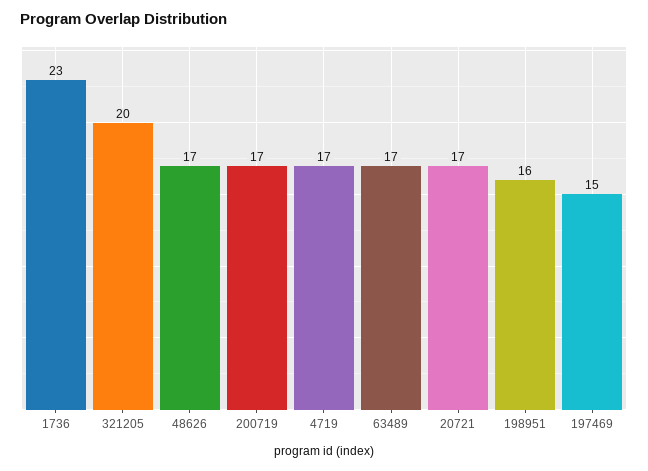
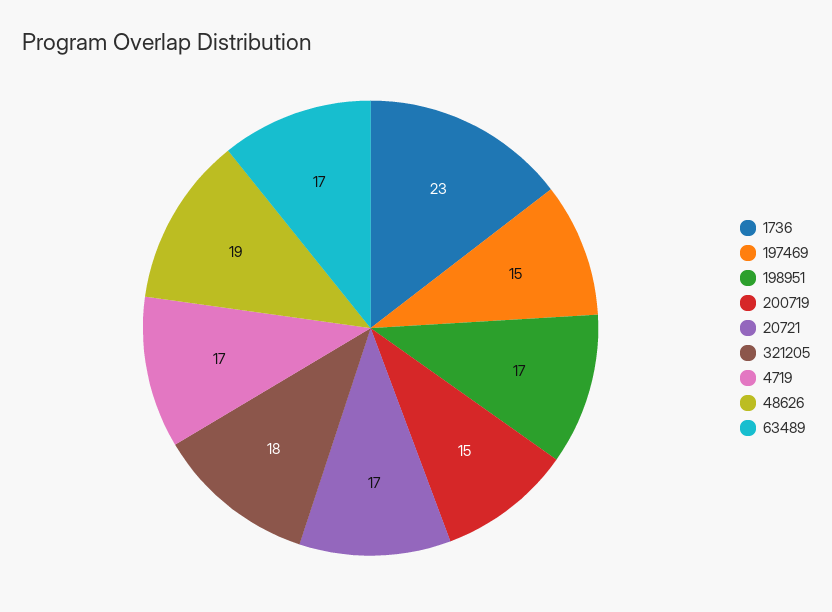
  {
    "1736": 23,
-   "321205": 20,
+   "321205": 18,
-   "48626": 17,
+   "48626": 19,
-   "200719": 17,
+   "200719": 15,
    "4719": 17,
    "63489": 17,
    "20721": 17,
-   "198951": 16,
+   "198951": 17,
    "197469": 15
  }

